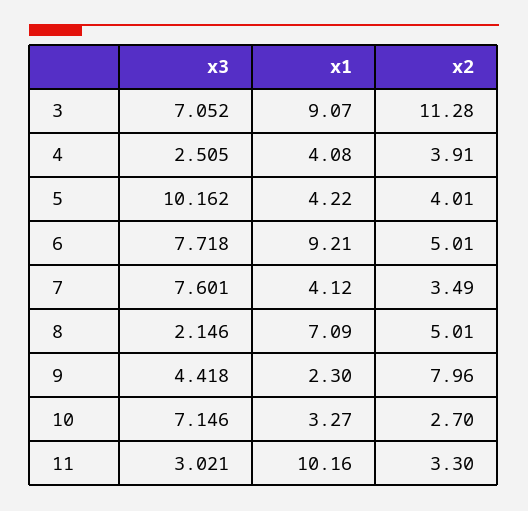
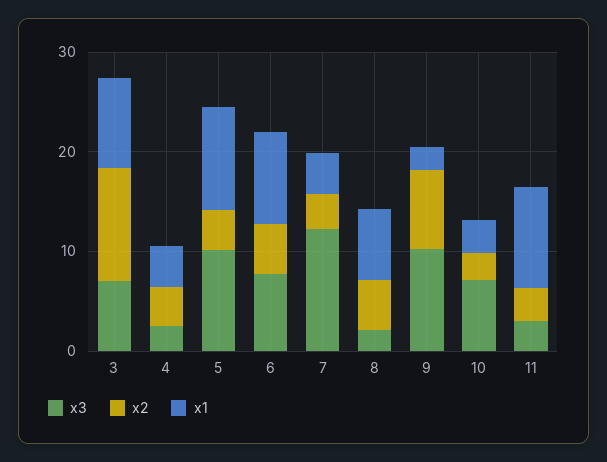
  {
    "x3": {
      "3": 7.052,
      "4": 2.505,
      "5": 10.162,
      "6": 7.718,
-     "7": 7.601,
+     "7": 12,
      "8": 2.146,
-     "9": 4.418,
+     "9": 10,
      "10": 7.146,
      "11": 3.021
    },
    "x1": {
      "3": 9.07,
      "4": 4.08,
-     "5": 4.22,
+     "5": 10,
      "6": 9.21,
      "7": 4.12,
      "8": 7.09,
      "9": 2.3,
      "10": 3.27,
      "11": 10.16
    },
    "x2": {
      "3": 11.28,
      "4": 3.91,
      "5": 4.01,
      "6": 5.01,
      "7": 3.49,
      "8": 5.01,
      "9": 7.96,
      "10": 2.7,
      "11": 3.3
    }
  }

